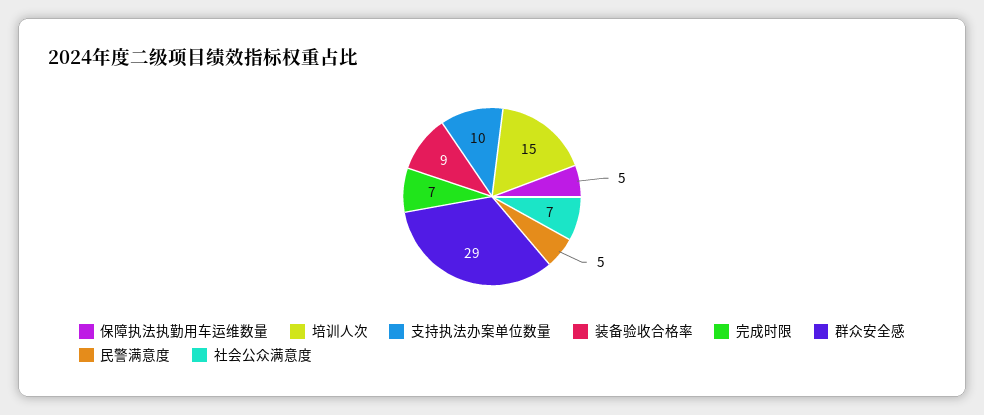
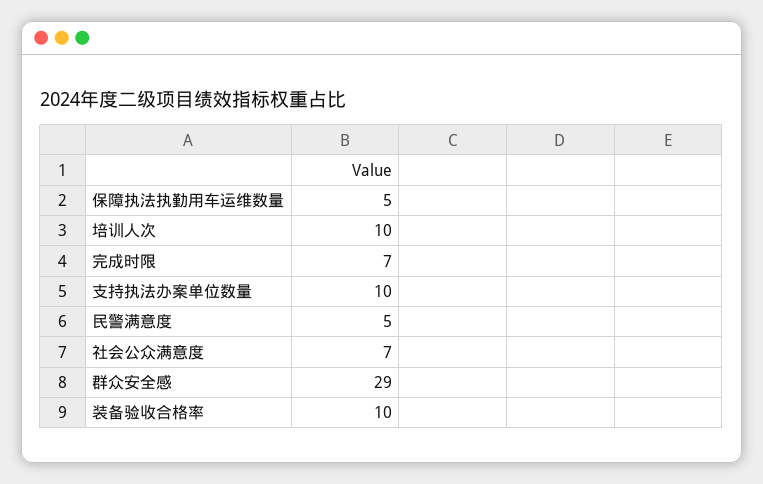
  {
    "保障执法执勤用车运维数量": 5,
-   "培训人次": 15,
+   "培训人次": 10,
    "支持执法办案单位数量": 10,
-   "装备验收合格率": 9,
+   "装备验收合格率": 10,
    "完成时限": 7,
    "群众安全感": 29,
    "民警满意度": 5,
    "社会公众满意度": 7
  }

